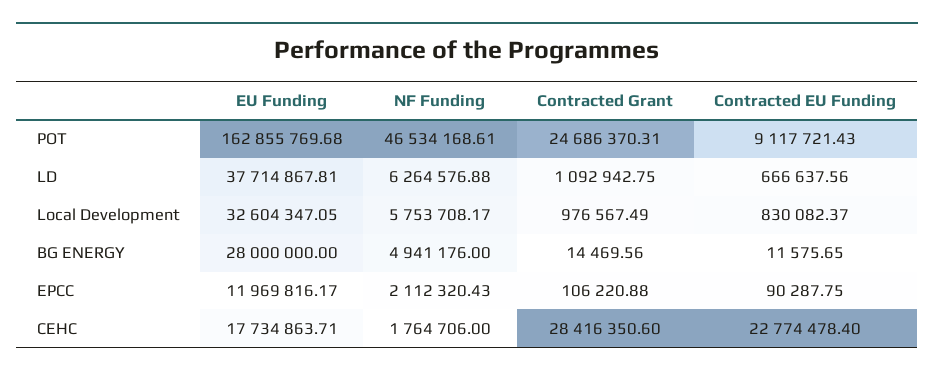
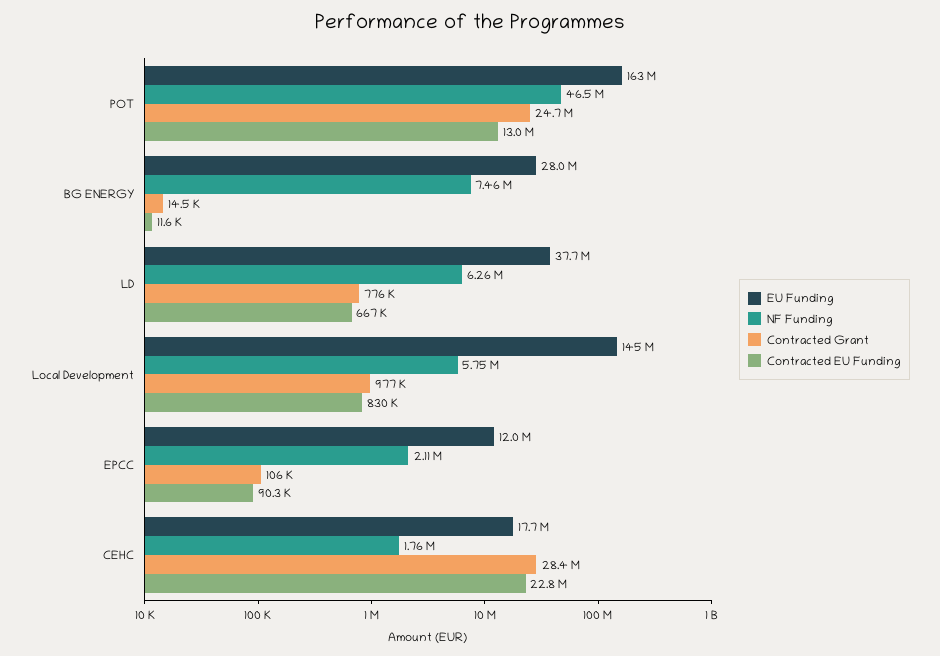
  {
    "EU Funding": {
      "POT": 162855769.68,
      "LD": 37714867.81,
-     "Local Development": 32604347.05,
+     "Local Development": 145000000,
      "BG ENERGY": 28000000,
      "EPCC": 11969816.17,
      "CEHC": 17734863.71
    },
    "NF Funding": {
      "POT": 46534168.61,
      "LD": 6264576.88,
      "Local Development": 5753708.17,
-     "BG ENERGY": 4941176,
+     "BG ENERGY": 7460000,
      "EPCC": 2112320.43,
      "CEHC": 1764706
    },
    "Contracted Grant": {
      "POT": 24686370.31,
-     "LD": 1092942.75,
+     "LD": 776000,
      "Local Development": 976567.49,
      "BG ENERGY": 14469.56,
      "EPCC": 106220.88,
      "CEHC": 28416350.6
    },
    "Contracted EU Funding": {
-     "POT": 9117721.43,
+     "POT": 13000000,
      "LD": 666637.56,
      "Local Development": 830082.37,
      "BG ENERGY": 11575.65,
      "EPCC": 90287.75,
      "CEHC": 22774478.4
    }
  }

